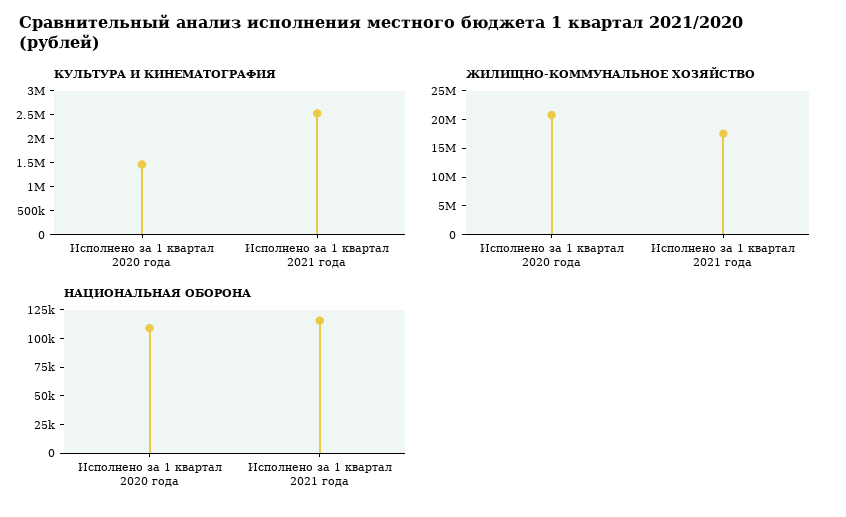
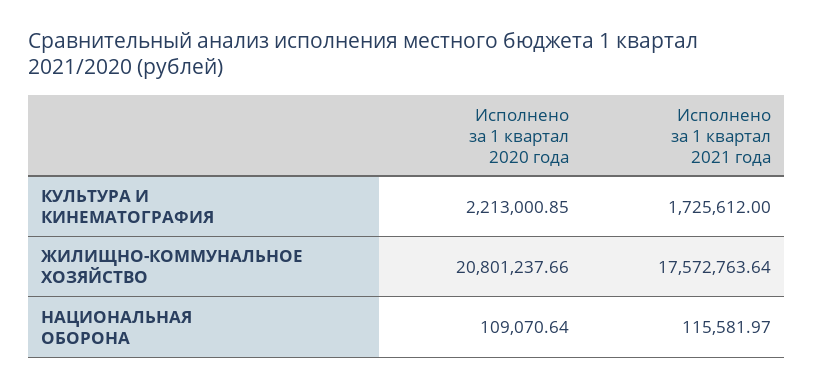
  {
    "КУЛЬТУРА И КИНЕМАТОГРАФИЯ": {
-     "Исполнено за 1 квартал 2020 года": 1500000,
+     "Исполнено за 1 квартал 2020 года": 2213000.85,
-     "Исполнено за 1 квартал 2021 года": 2500000
+     "Исполнено за 1 квартал 2021 года": 1725612
    },
    "ЖИЛИЩНО-КОММУНАЛЬНОЕ ХОЗЯЙСТВО": {
      "Исполнено за 1 квартал 2020 года": 20801237.66,
      "Исполнено за 1 квартал 2021 года": 17572763.64
    },
    "НАЦИОНАЛЬНАЯ ОБОРОНА": {
      "Исполнено за 1 квартал 2020 года": 109070.64,
      "Исполнено за 1 квартал 2021 года": 115581.97
    }
  }

